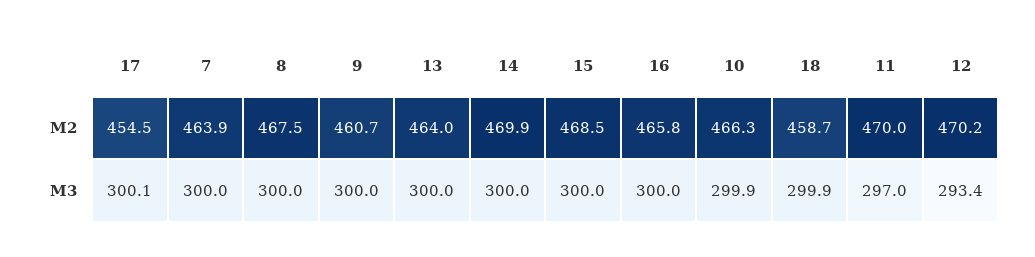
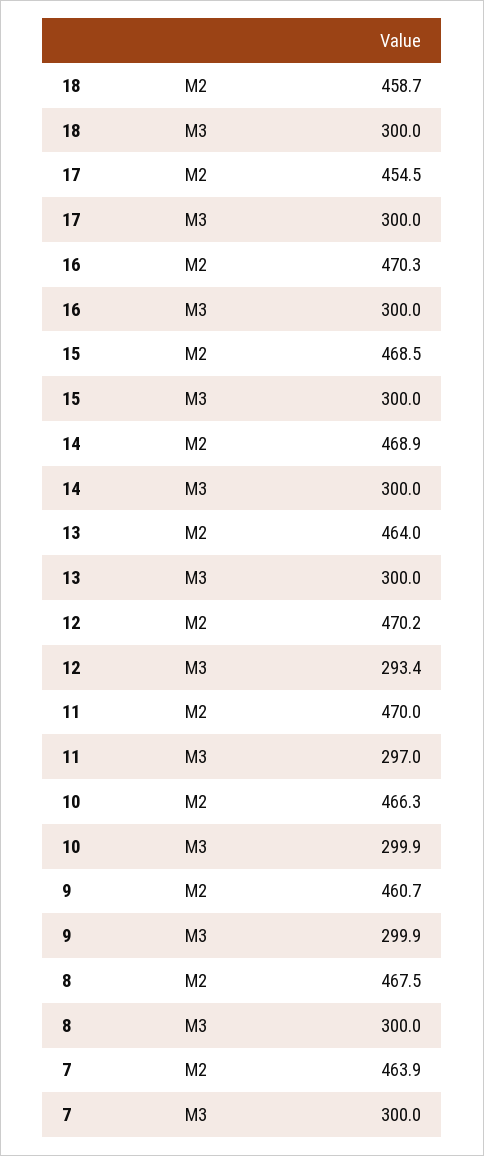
  {
    "17": {
      "M2": 454.5,
-     "M3": 300.1
+     "M3": 300
    },
    "7": {
      "M2": 463.9,
      "M3": 300
    },
    "8": {
      "M2": 467.5,
      "M3": 300
    },
    "9": {
      "M2": 460.7,
-     "M3": 300
+     "M3": 299.9
    },
    "13": {
      "M2": 464,
      "M3": 300
    },
    "14": {
-     "M2": 469.9,
+     "M2": 468.9,
      "M3": 300
    },
    "15": {
      "M2": 468.5,
      "M3": 300
    },
    "16": {
-     "M2": 465.8,
+     "M2": 470.3,
      "M3": 300
    },
    "10": {
      "M2": 466.3,
      "M3": 299.9
    },
    "18": {
      "M2": 458.7,
-     "M3": 299.9
+     "M3": 300
    },
    "11": {
      "M2": 470,
      "M3": 297
    },
    "12": {
      "M2": 470.2,
      "M3": 293.4
    }
  }

